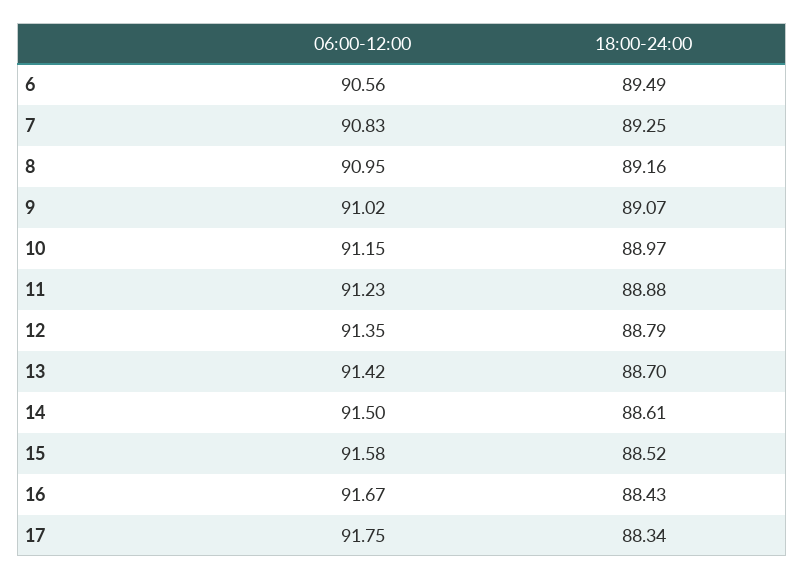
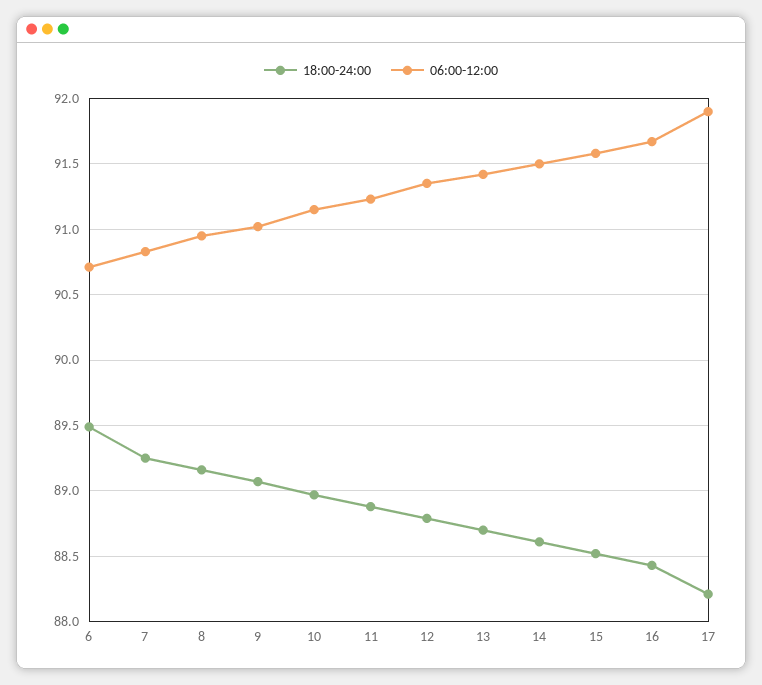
  {
    "06:00-12:00": {
-     "6": 90.56,
+     "6": 90.7,
      "7": 90.83,
      "8": 90.95,
      "9": 91.02,
      "10": 91.15,
      "11": 91.23,
      "12": 91.35,
      "13": 91.42,
      "14": 91.5,
      "15": 91.58,
      "16": 91.67,
-     "17": 91.75
+     "17": 91.9
    },
    "18:00-24:00": {
      "6": 89.49,
      "7": 89.25,
      "8": 89.16,
      "9": 89.07,
      "10": 88.97,
      "11": 88.88,
      "12": 88.79,
      "13": 88.7,
      "14": 88.61,
      "15": 88.52,
      "16": 88.43,
-     "17": 88.34
+     "17": 88.2
    }
  }

